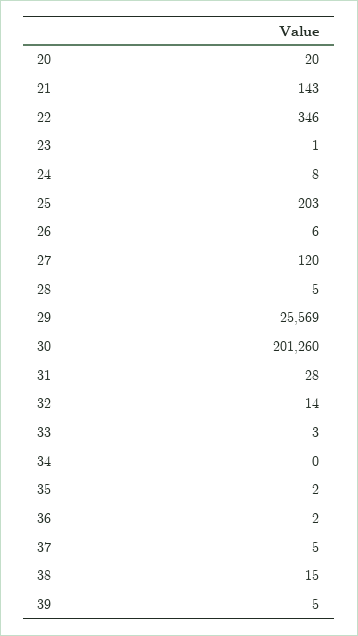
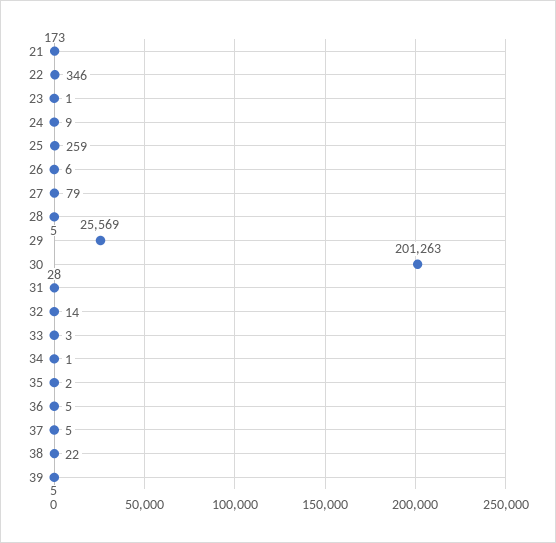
  {
-   "20": 20,
-   "21": 143,
+   "21": 173,
    "22": 346,
    "23": 1,
-   "24": 8,
+   "24": 9,
-   "25": 203,
+   "25": 259,
    "26": 6,
-   "27": 120,
+   "27": 79,
    "28": 5,
    "29": 25569,
-   "30": 201260,
+   "30": 201263,
    "31": 28,
    "32": 14,
    "33": 3,
-   "34": 0,
+   "34": 1,
    "35": 2,
-   "36": 2,
+   "36": 5,
    "37": 5,
-   "38": 15,
+   "38": 22,
    "39": 5
  }

